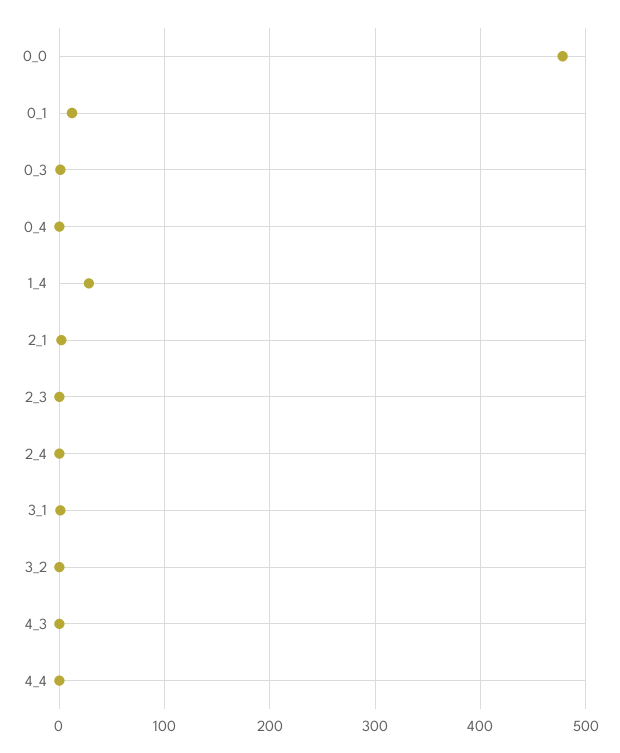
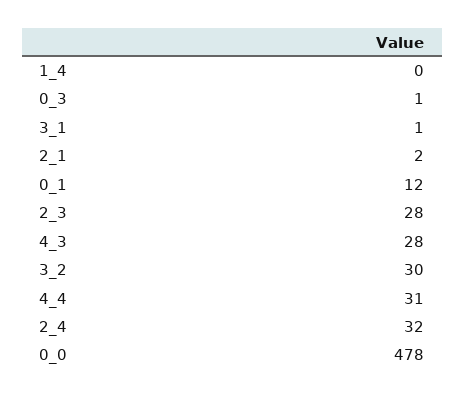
  {
    "0_0": 478,
    "0_1": 12,
    "0_3": 1,
-   "0_4": 0,
-   "1_4": 30,
+   "1_4": 0,
    "2_1": 2,
-   "2_3": 0,
+   "2_3": 28,
-   "2_4": 0,
+   "2_4": 32,
    "3_1": 1,
-   "3_2": 0,
+   "3_2": 30,
-   "4_3": 0,
+   "4_3": 28,
-   "4_4": 0
+   "4_4": 31
  }

